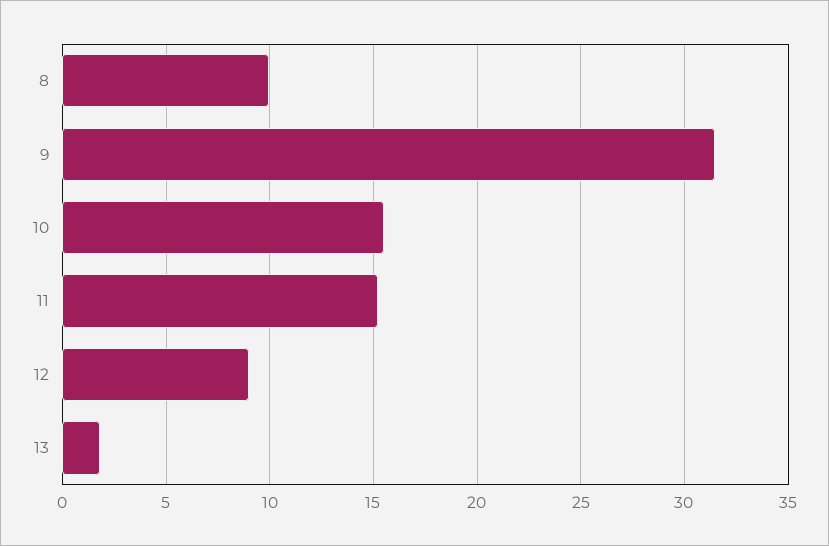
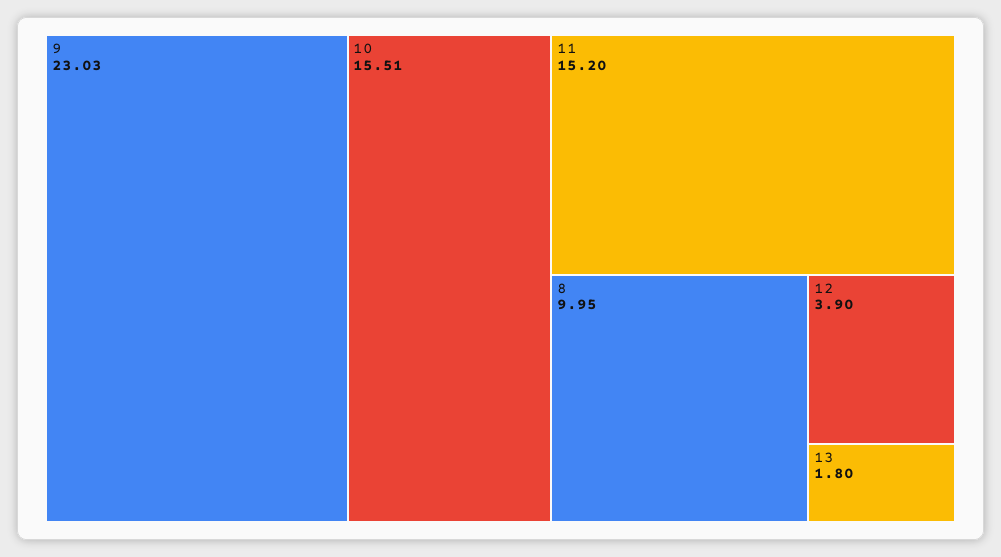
  {
    "8": 9.95,
-   "9": 31.5,
+   "9": 23.03,
    "10": 15.51,
    "11": 15.2,
-   "12": 9,
+   "12": 3.9,
    "13": 1.8
  }

